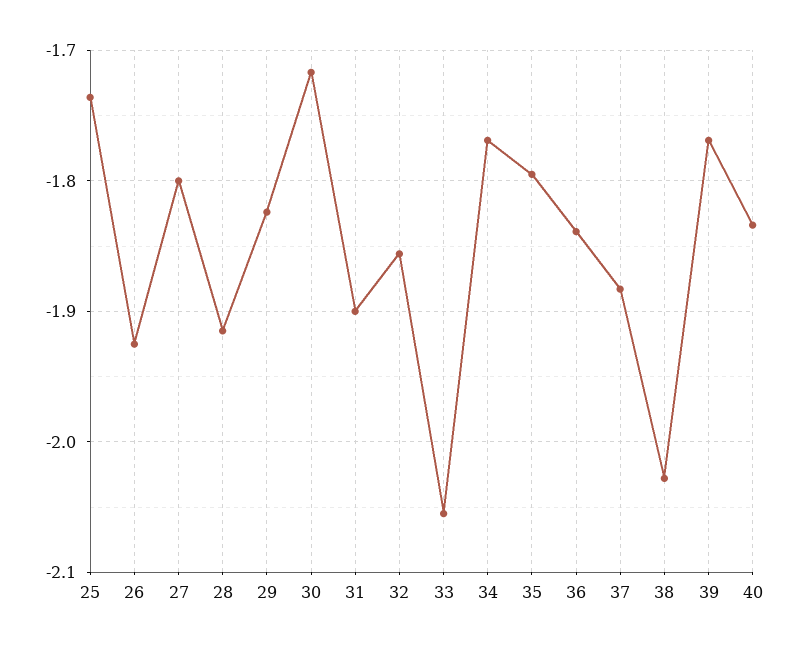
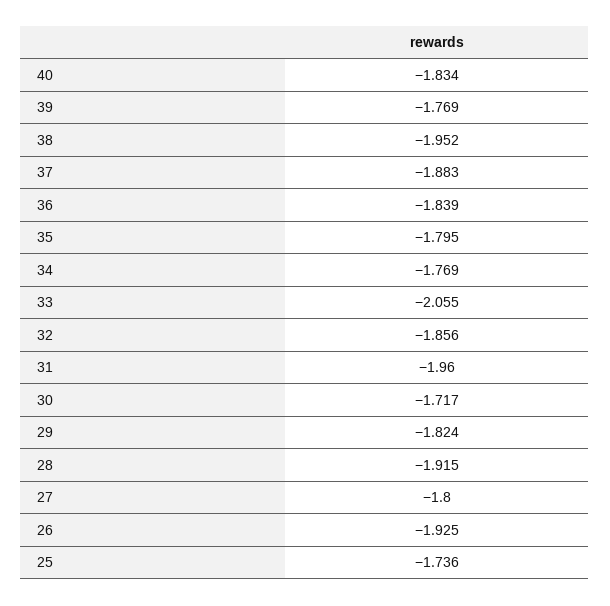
  {
    "25": -1.736,
    "26": -1.925,
    "27": -1.8,
    "28": -1.915,
    "29": -1.824,
    "30": -1.717,
-   "31": -1.9,
+   "31": -1.96,
    "32": -1.856,
    "33": -2.055,
    "34": -1.769,
    "35": -1.795,
    "36": -1.839,
    "37": -1.883,
-   "38": -2.03,
+   "38": -1.952,
    "39": -1.769,
    "40": -1.834
  }

